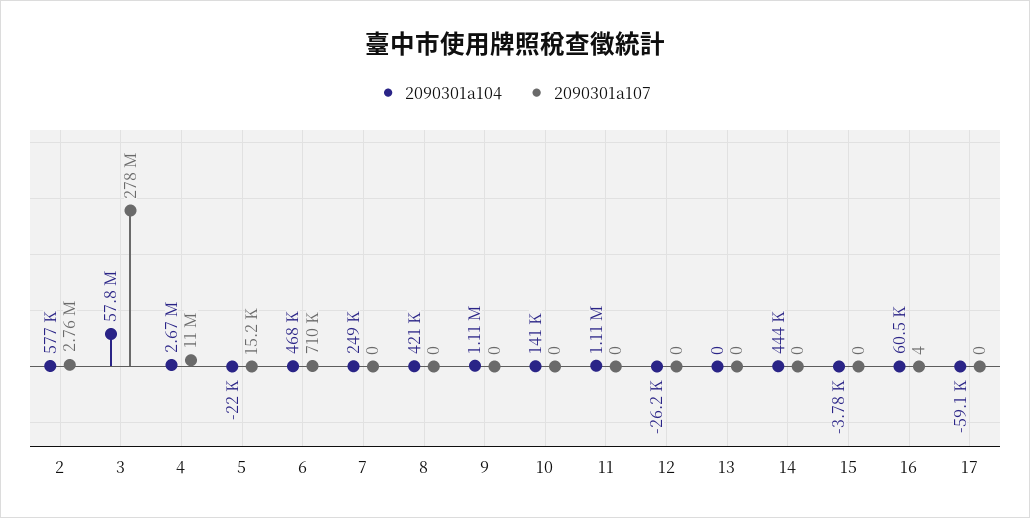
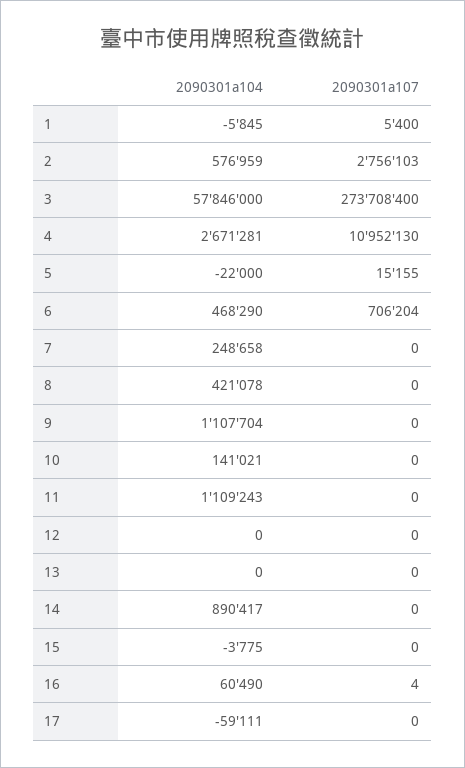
  {
    "2090301a104": {
      "2": 576959,
      "3": 57846000,
      "4": 2671281,
      "5": -22000,
      "6": 468290,
      "7": 248658,
      "8": 421078,
      "9": 1107704,
      "10": 141021,
      "11": 1109243,
-     "12": -26200,
+     "12": 0,
      "13": 0,
-     "14": 444000,
+     "14": 890417,
      "15": -3775,
      "16": 60490,
-     "17": -59111
+     "17": -59111,
+     "1": -5845
    },
    "2090301a107": {
      "2": 2756103,
-     "3": 278000000,
+     "3": 273708400,
      "4": 10952130,
      "5": 15155,
-     "6": 710000,
+     "6": 706204,
      "7": 0,
      "8": 0,
      "9": 0,
      "10": 0,
      "11": 0,
      "12": 0,
      "13": 0,
      "14": 0,
      "15": 0,
      "16": 4,
-     "17": 0
+     "17": 0,
+     "1": 5400
    }
  }

